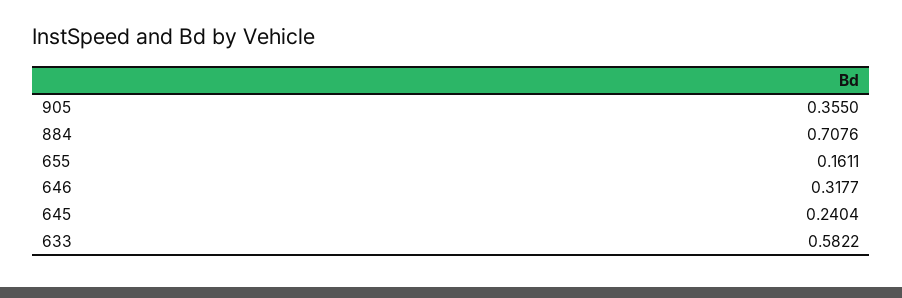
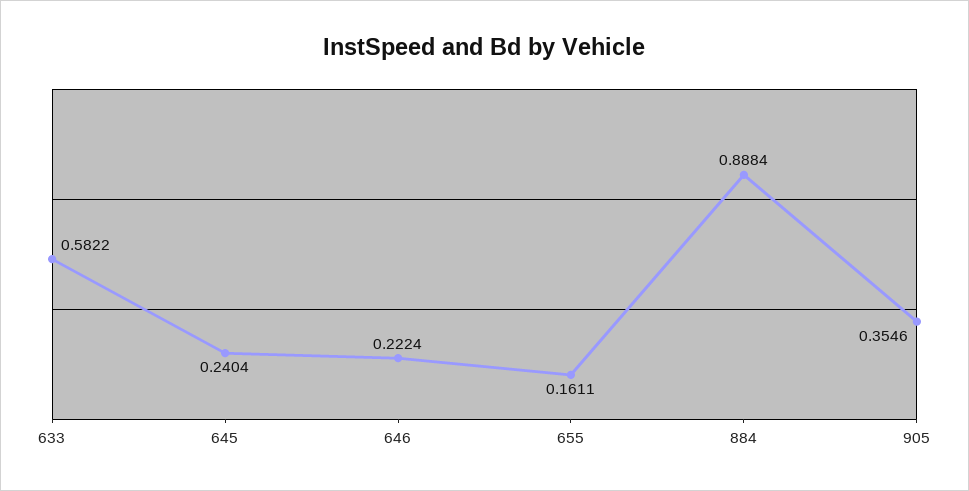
  {
-   "905": 0.355,
+   "905": 0.3546,
-   "884": 0.7076,
+   "884": 0.8884,
    "655": 0.1611,
-   "646": 0.3177,
+   "646": 0.2224,
    "645": 0.2404,
    "633": 0.5822
  }

